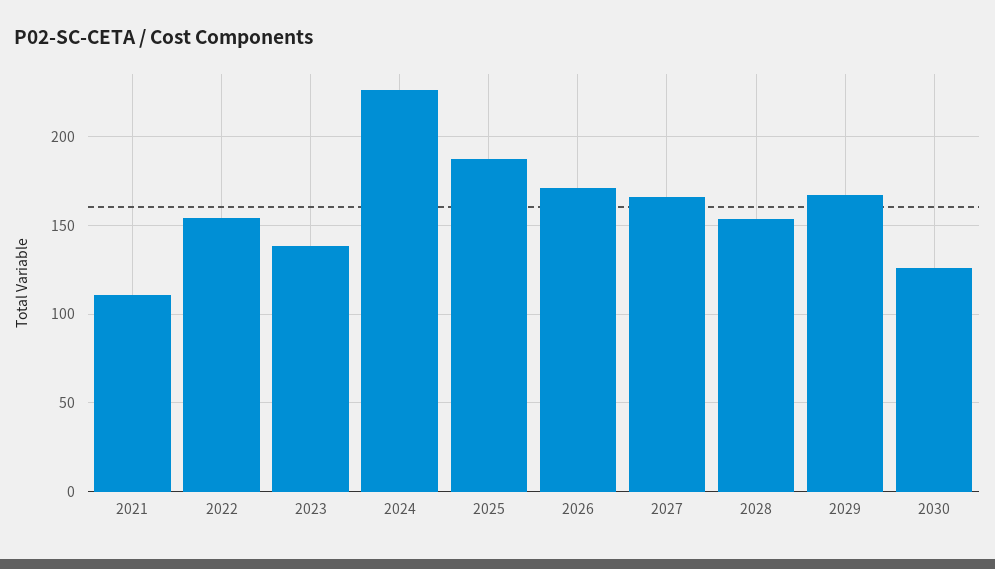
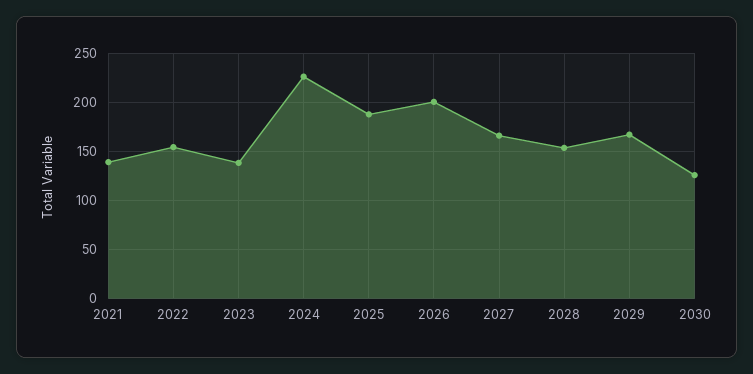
  {
-   "2021": 110,
+   "2021": 140,
    "2022": 155,
    "2023": 140,
    "2024": 225,
    "2025": 190,
-   "2026": 170,
+   "2026": 200,
    "2027": 165,
    "2028": 155,
    "2029": 165,
    "2030": 125
  }

